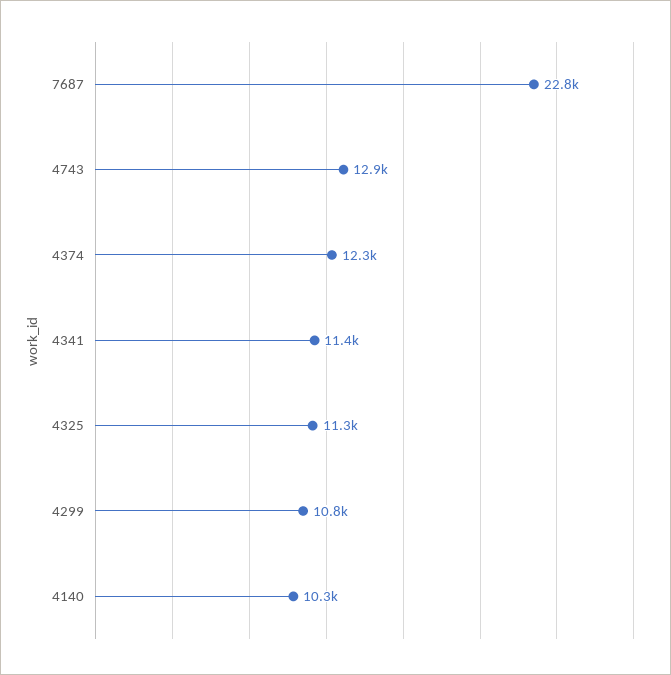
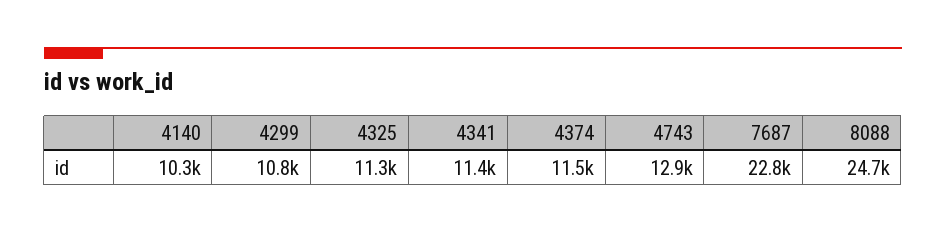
  {
    "7687": 22800,
    "4743": 12900,
-   "4374": 12300,
+   "4374": 11500,
    "4341": 11400,
    "4325": 11300,
    "4299": 10800,
-   "4140": 10300
+   "4140": 10300,
+   "8088": 24700
  }

